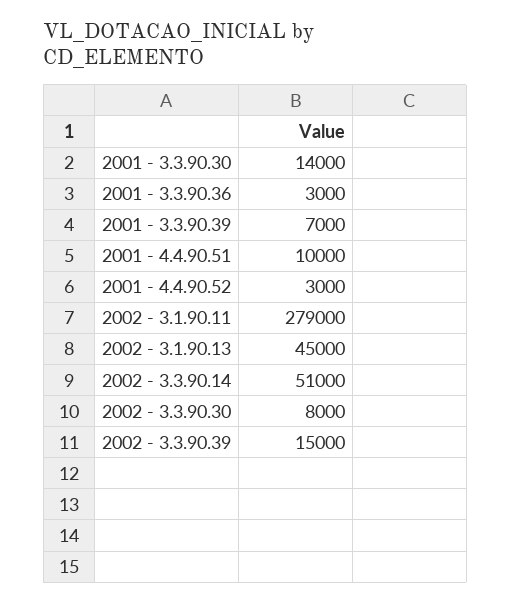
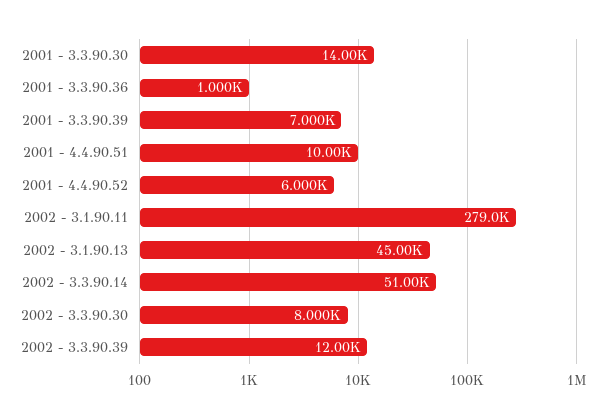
  {
    "2001 - 3.3.90.30": 14000,
-   "2001 - 3.3.90.36": 3000,
+   "2001 - 3.3.90.36": 1000,
    "2001 - 3.3.90.39": 7000,
    "2001 - 4.4.90.51": 10000,
-   "2001 - 4.4.90.52": 3000,
+   "2001 - 4.4.90.52": 6000,
    "2002 - 3.1.90.11": 279000,
    "2002 - 3.1.90.13": 45000,
    "2002 - 3.3.90.14": 51000,
    "2002 - 3.3.90.30": 8000,
-   "2002 - 3.3.90.39": 15000
+   "2002 - 3.3.90.39": 12000
  }

